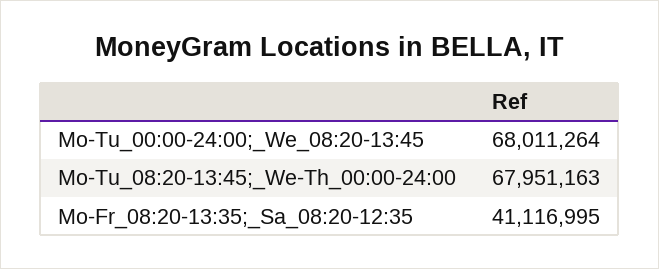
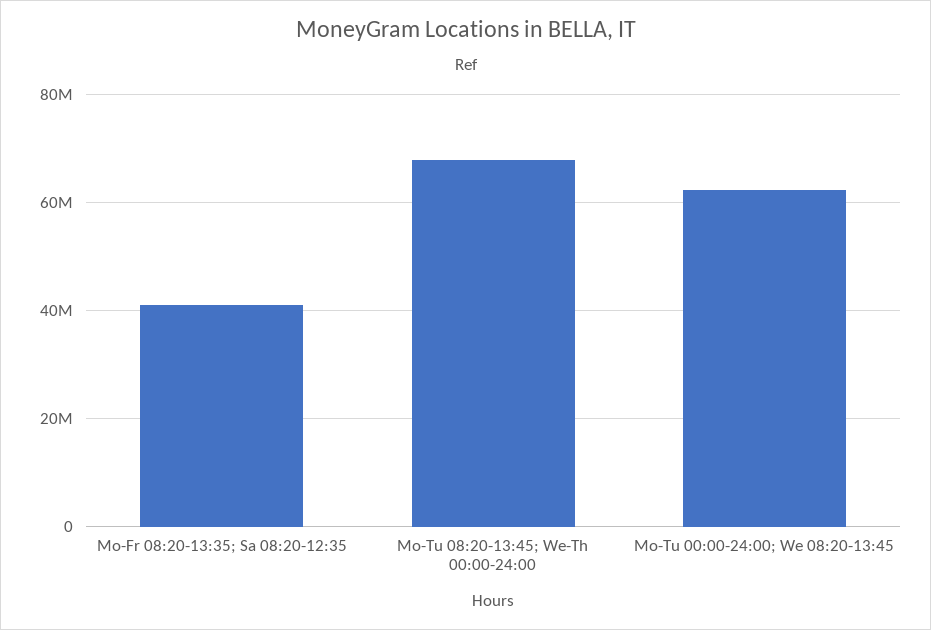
  {
-   "Mo-Tu_00:00-24:00;_We_08:20-13:45": 68011264,
+   "Mo-Tu_00:00-24:00;_We_08:20-13:45": 62000000,
    "Mo-Tu_08:20-13:45;_We-Th_00:00-24:00": 67951163,
    "Mo-Fr_08:20-13:35;_Sa_08:20-12:35": 41116995
  }

